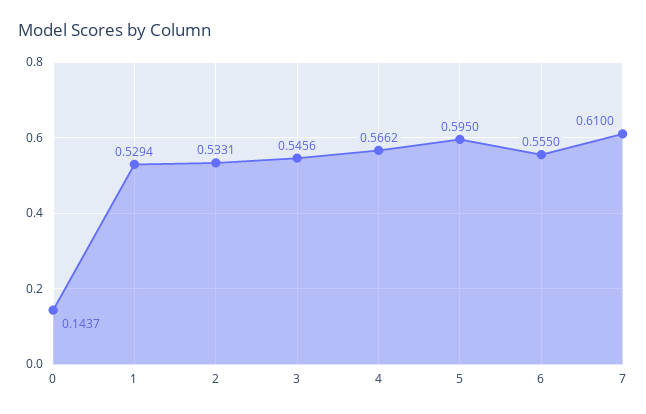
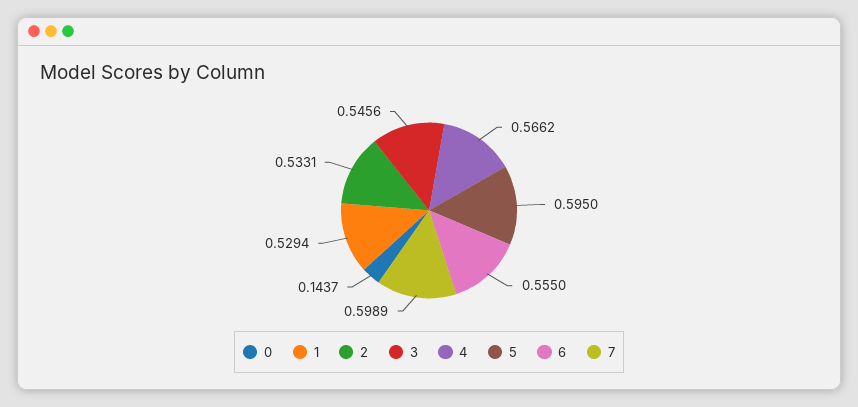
  {
    "0": 0.1437,
    "1": 0.5294,
    "2": 0.5331,
    "3": 0.5456,
    "4": 0.5662,
    "5": 0.595,
    "6": 0.555,
-   "7": 0.61
+   "7": 0.5989
  }

